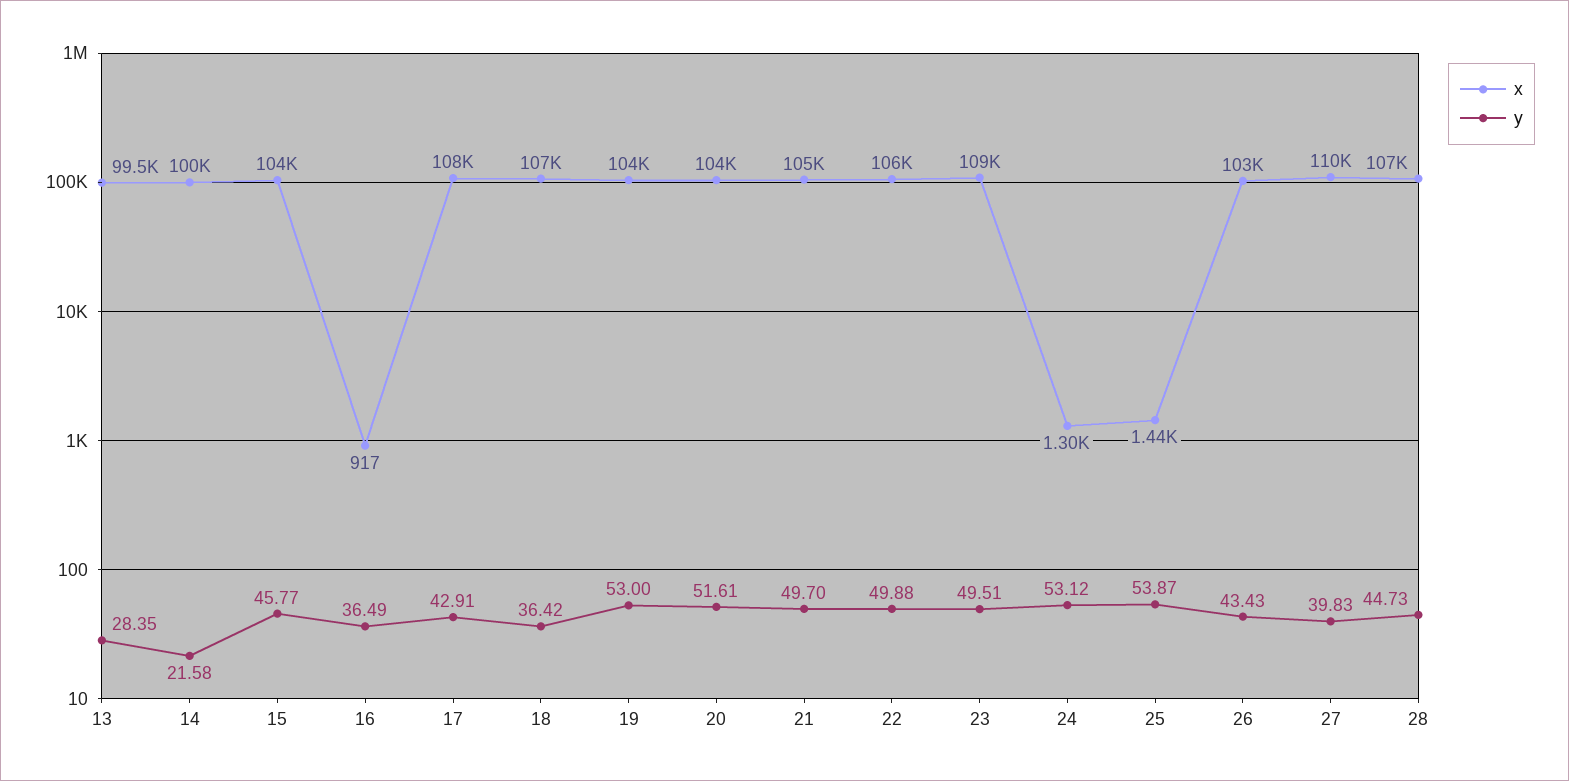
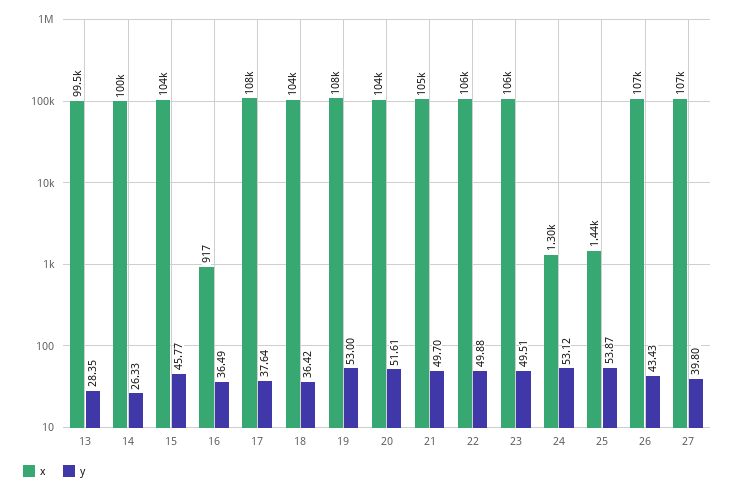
  {
    "x": {
      "13": 99500,
      "14": 100000,
      "15": 104000,
      "16": 917,
      "17": 108000,
-     "18": 107000,
+     "18": 104000,
-     "19": 104000,
+     "19": 108000,
      "20": 104000,
      "21": 105000,
      "22": 106000,
-     "23": 109000,
+     "23": 106000,
      "24": 1300,
      "25": 1440,
-     "26": 103000,
+     "26": 107000,
-     "27": 110000,
+     "27": 107000
-     "28": 107000
    },
    "y": {
      "13": 28.35,
-     "14": 21.58,
+     "14": 26.33,
      "15": 45.77,
      "16": 36.49,
-     "17": 42.91,
+     "17": 37.64,
      "18": 36.42,
      "19": 53,
      "20": 51.61,
      "21": 49.7,
      "22": 49.88,
      "23": 49.51,
      "24": 53.12,
      "25": 53.87,
      "26": 43.43,
-     "27": 39.83,
+     "27": 39.8
-     "28": 44.73
    }
  }

